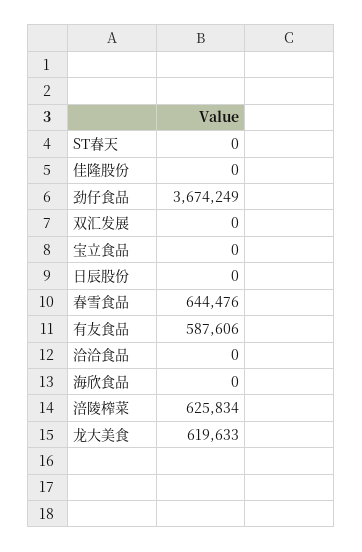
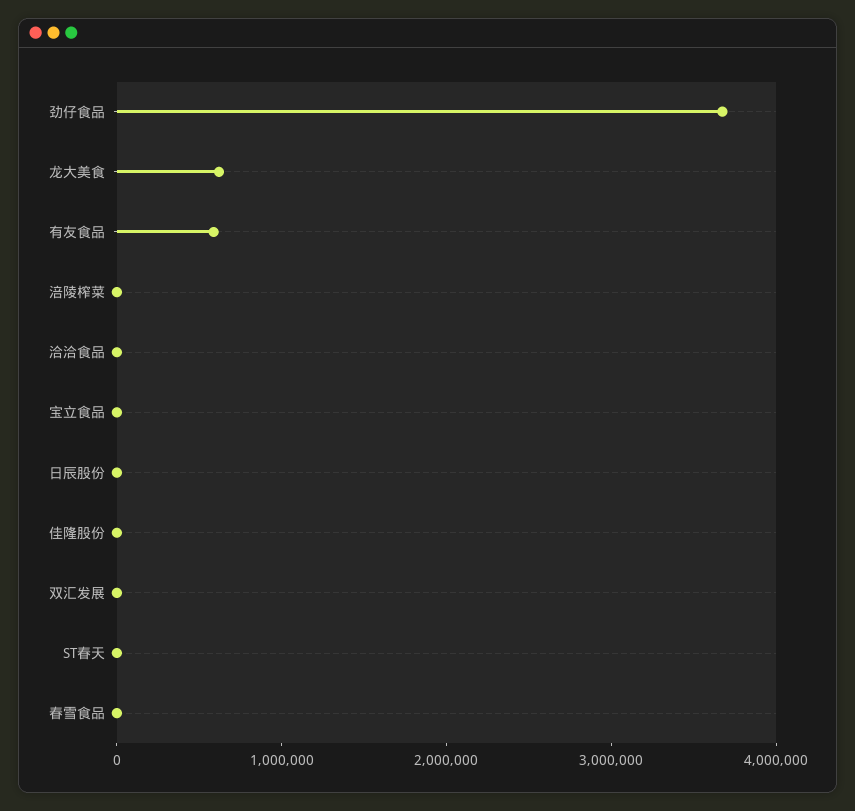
  {
    "ST春天": 0,
    "佳隆股份": 0,
    "劲仔食品": 3674249,
    "双汇发展": 0,
    "宝立食品": 0,
    "日辰股份": 0,
-   "春雪食品": 644476,
+   "春雪食品": 0,
    "有友食品": 587606,
    "洽洽食品": 0,
-   "海欣食品": 0,
-   "涪陵榨菜": 625834,
+   "涪陵榨菜": 0,
    "龙大美食": 619633
  }

